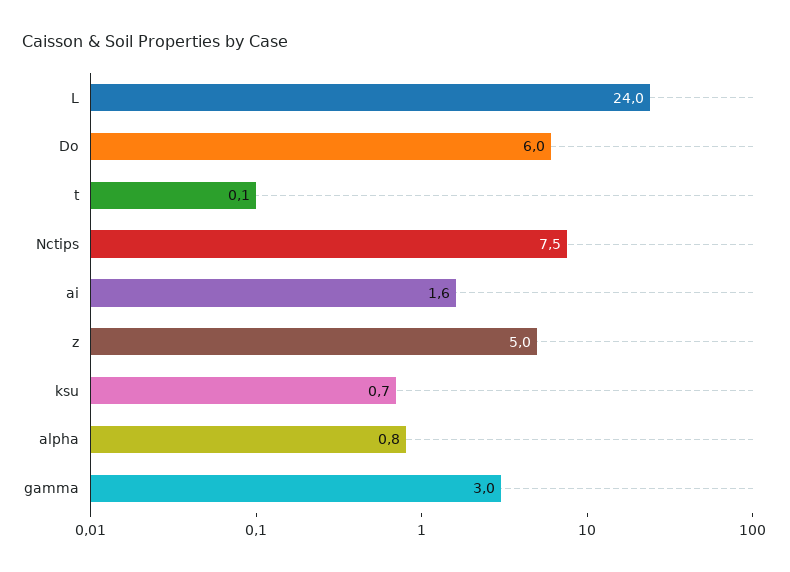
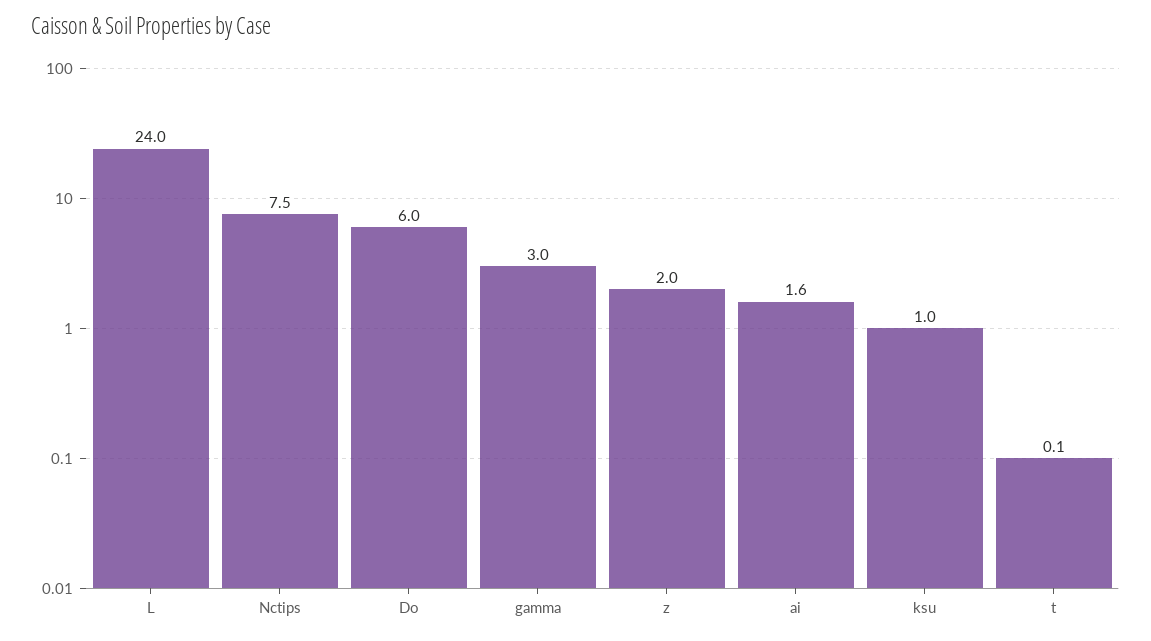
  {
    "L": 24,
    "Do": 6,
    "t": 0.1,
    "Nctips": 7.5,
    "ai": 1.6,
-   "z": 5,
+   "z": 2,
-   "ksu": 0.7,
+   "ksu": 1,
-   "alpha": 0.8,
    "gamma": 3
  }

